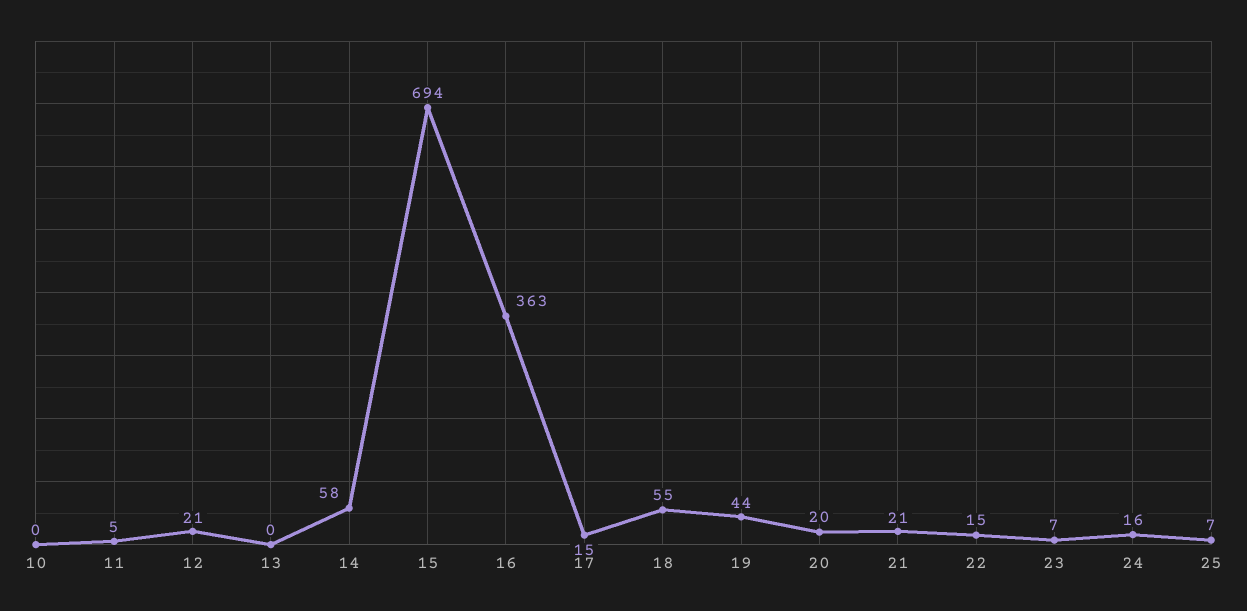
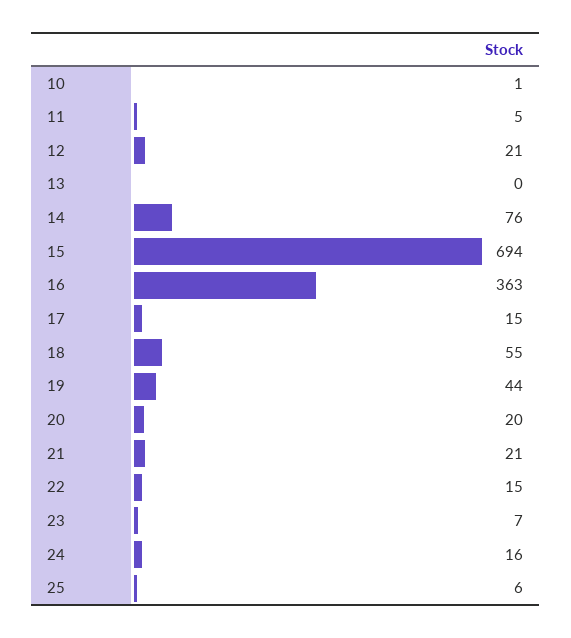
  {
-   "10": 0,
+   "10": 1,
    "11": 5,
    "12": 21,
    "13": 0,
-   "14": 58,
+   "14": 76,
    "15": 694,
    "16": 363,
    "17": 15,
    "18": 55,
    "19": 44,
    "20": 20,
    "21": 21,
    "22": 15,
    "23": 7,
    "24": 16,
-   "25": 7
+   "25": 6
  }

